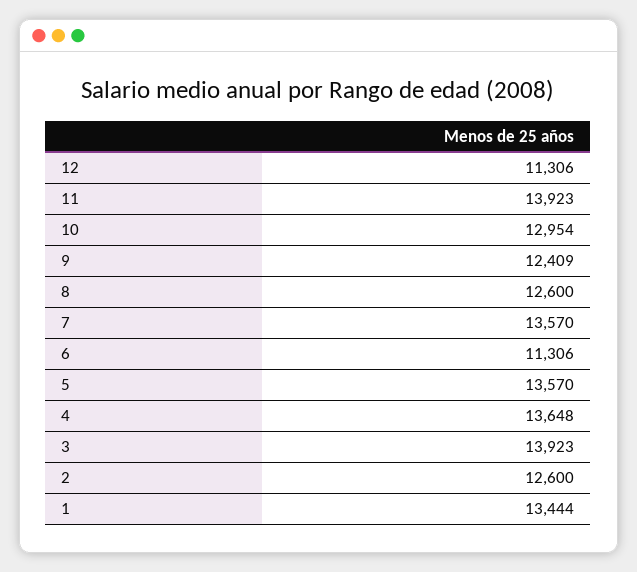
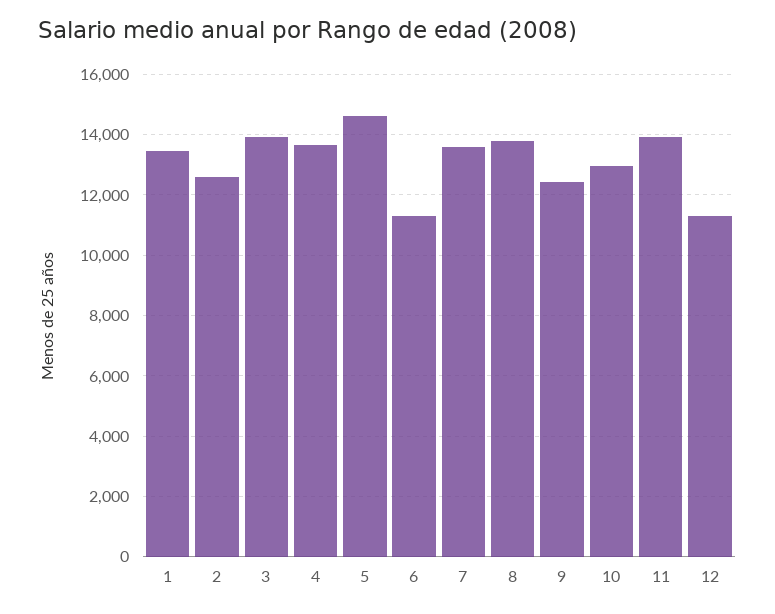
  {
    "12": 11306,
    "11": 13923,
    "10": 12954,
    "9": 12409,
-   "8": 12600,
+   "8": 13800,
    "7": 13570,
    "6": 11306,
-   "5": 13570,
+   "5": 14600,
    "4": 13648,
    "3": 13923,
    "2": 12600,
    "1": 13444
  }

